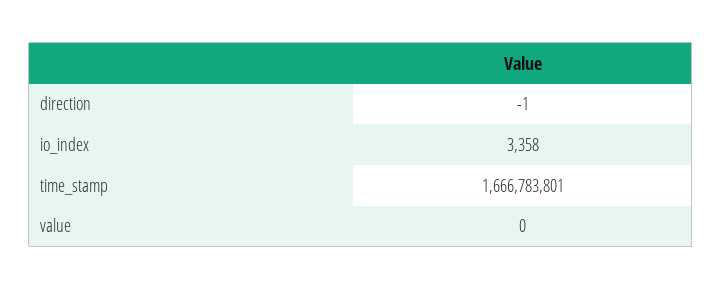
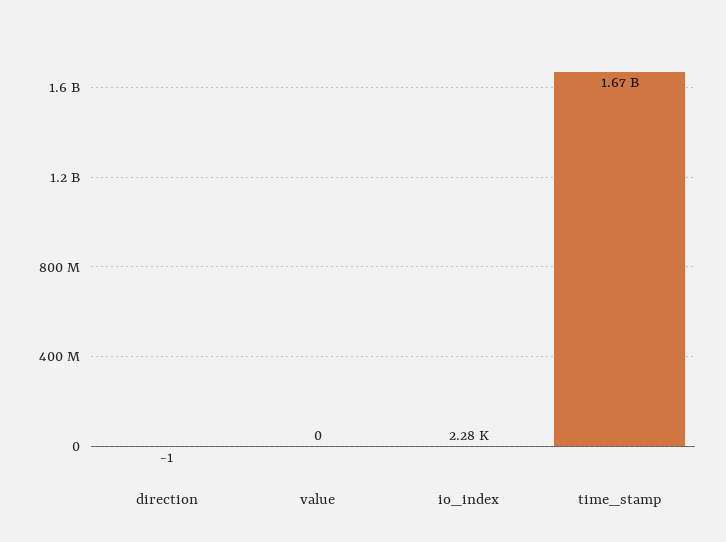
  {
    "direction": -1,
-   "io_index": 3358,
+   "io_index": 2280,
    "time_stamp": 1666783801,
    "value": 0
  }

